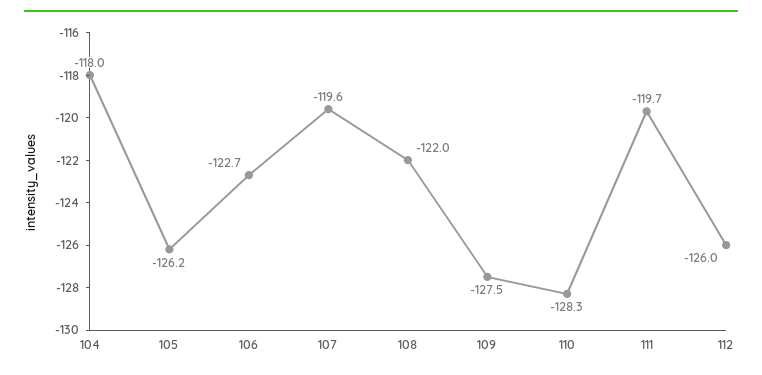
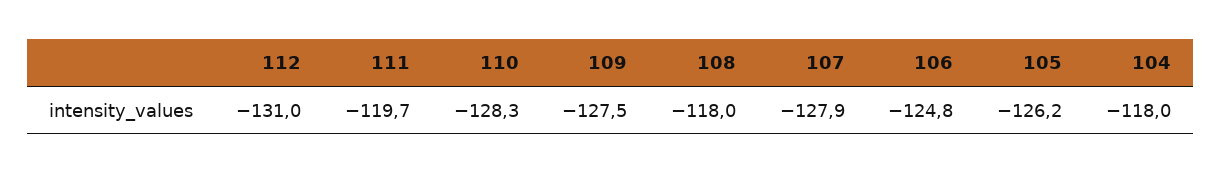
  {
    "104": -118,
    "105": -126.2,
-   "106": -122.7,
+   "106": -124.8,
-   "107": -119.6,
+   "107": -127.9,
-   "108": -122,
+   "108": -118,
    "109": -127.5,
    "110": -128.3,
    "111": -119.7,
-   "112": -126
+   "112": -131
  }

